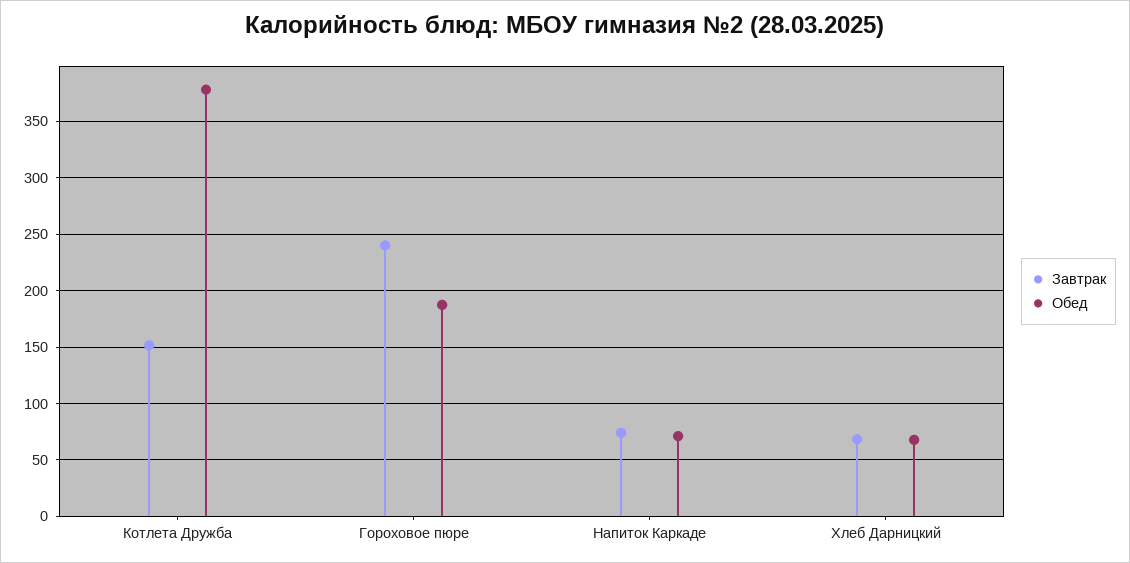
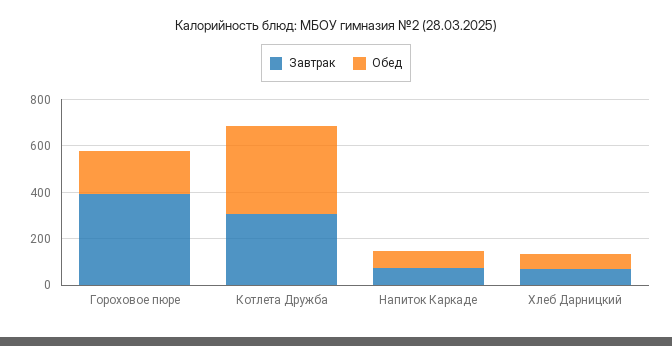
  {
    "Завтрак": {
-     "Котлета Дружба": 150,
+     "Котлета Дружба": 300,
-     "Гороховое пюре": 240,
+     "Гороховое пюре": 400,
      "Напиток Каркаде": 70,
      "Хлеб Дарницкий": 70
    },
    "Обед": {
      "Котлета Дружба": 380,
      "Гороховое пюре": 190,
      "Напиток Каркаде": 70,
      "Хлеб Дарницкий": 70
    }
  }

